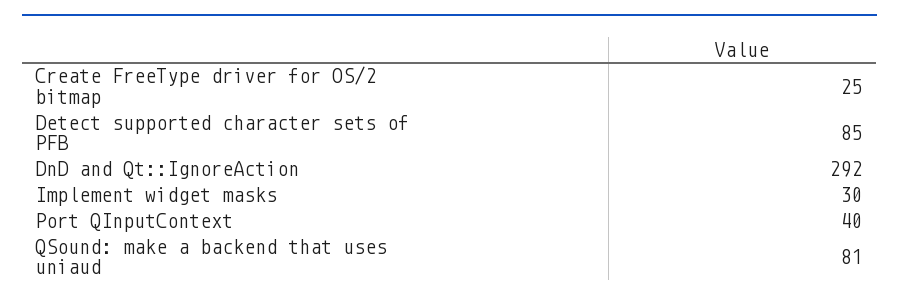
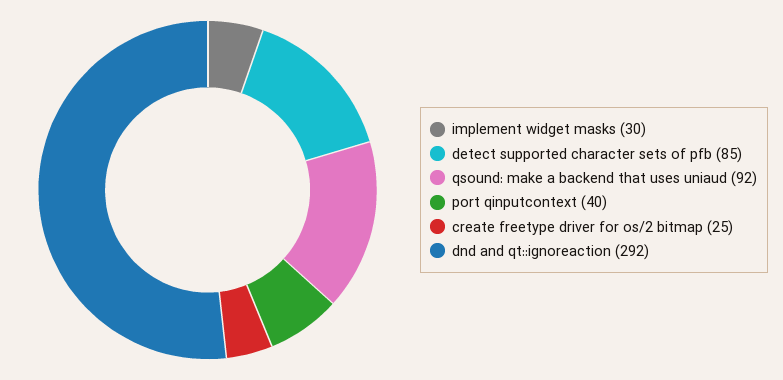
  {
    "Create FreeType driver for OS/2 bitmap": 25,
    "Detect supported character sets of PFB": 85,
    "DnD and Qt::IgnoreAction": 292,
    "Implement widget masks": 30,
    "Port QInputContext": 40,
-   "QSound: make a backend that uses uniaud": 81
+   "QSound: make a backend that uses uniaud": 92
  }

